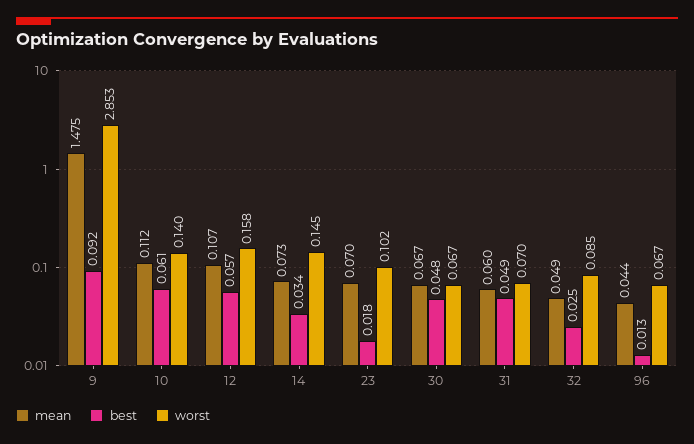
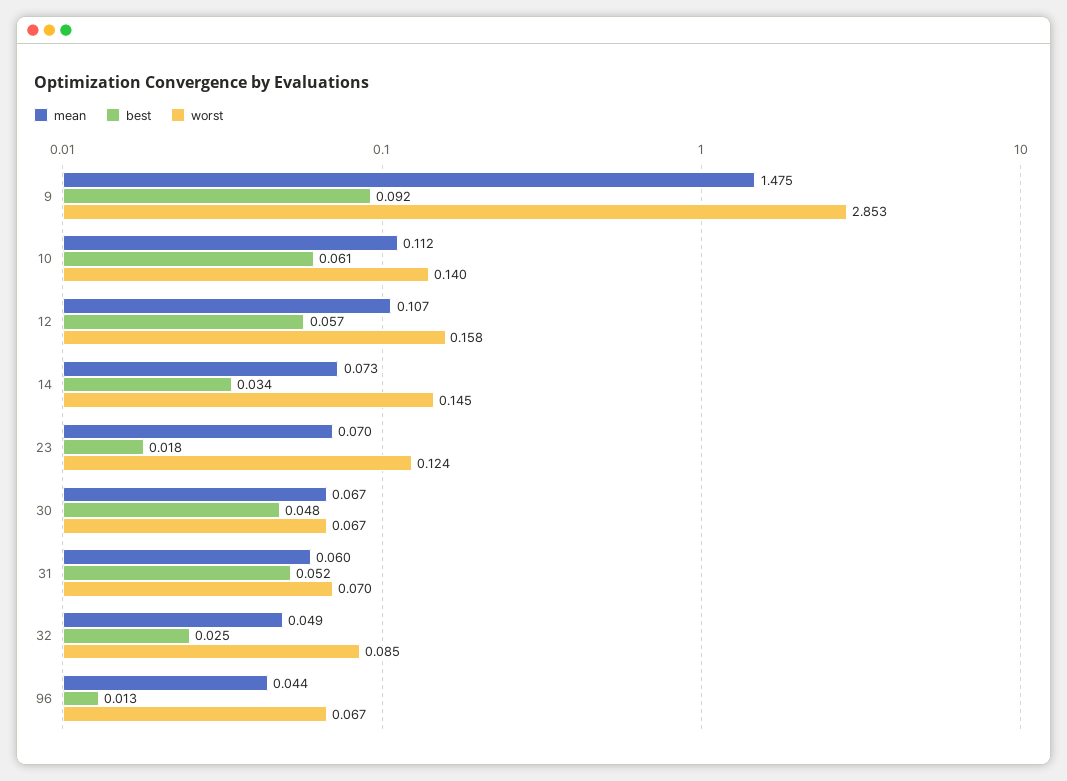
  {
    "mean": {
      "9": 1.475,
      "10": 0.112,
      "12": 0.107,
      "14": 0.073,
      "23": 0.07,
      "30": 0.067,
      "31": 0.06,
      "32": 0.049,
      "96": 0.044
    },
    "best": {
      "9": 0.092,
      "10": 0.061,
      "12": 0.057,
      "14": 0.034,
      "23": 0.018,
      "30": 0.048,
-     "31": 0.049,
+     "31": 0.052,
      "32": 0.025,
      "96": 0.013
    },
    "worst": {
      "9": 2.853,
      "10": 0.14,
      "12": 0.158,
      "14": 0.145,
-     "23": 0.102,
+     "23": 0.124,
      "30": 0.067,
      "31": 0.07,
      "32": 0.085,
      "96": 0.067
    }
  }

